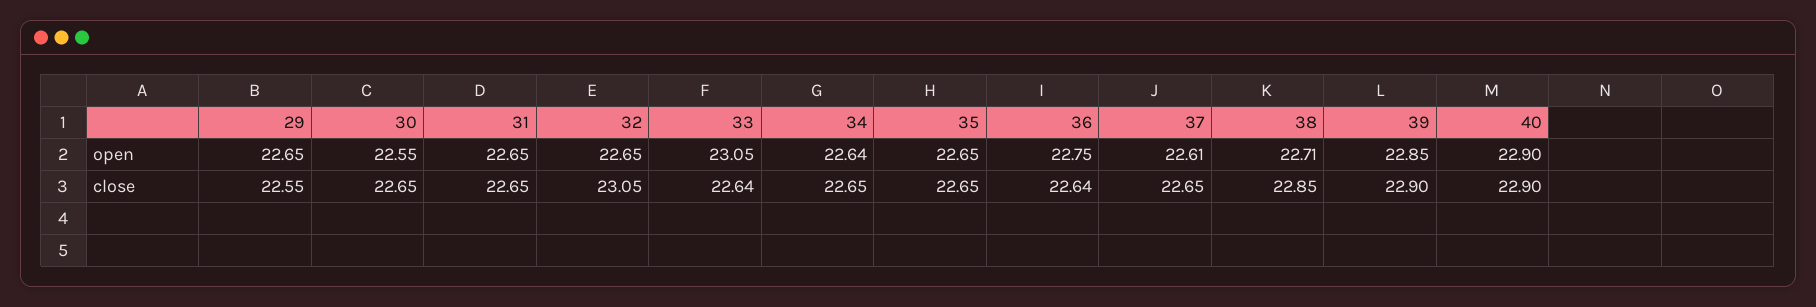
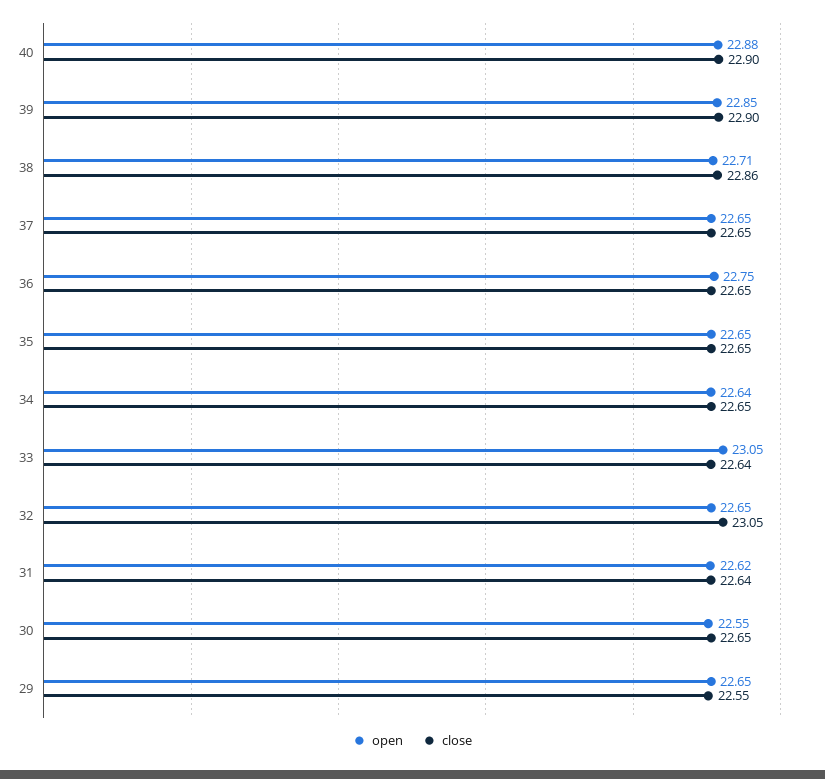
  {
    "open": {
      "29": 22.65,
      "30": 22.55,
-     "31": 22.65,
+     "31": 22.62,
      "32": 22.65,
      "33": 23.05,
      "34": 22.64,
      "35": 22.65,
      "36": 22.75,
-     "37": 22.61,
+     "37": 22.65,
      "38": 22.71,
      "39": 22.85,
-     "40": 22.9
+     "40": 22.88
    },
    "close": {
      "29": 22.55,
      "30": 22.65,
-     "31": 22.65,
+     "31": 22.64,
      "32": 23.05,
      "33": 22.64,
      "34": 22.65,
      "35": 22.65,
-     "36": 22.64,
+     "36": 22.65,
      "37": 22.65,
-     "38": 22.85,
+     "38": 22.86,
      "39": 22.9,
      "40": 22.9
    }
  }

